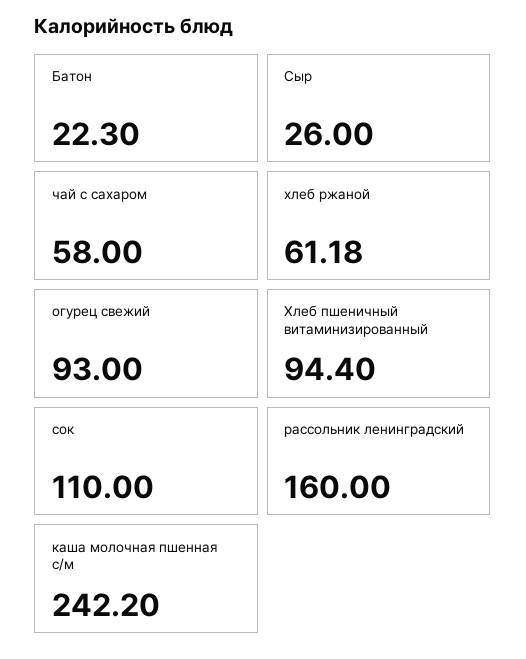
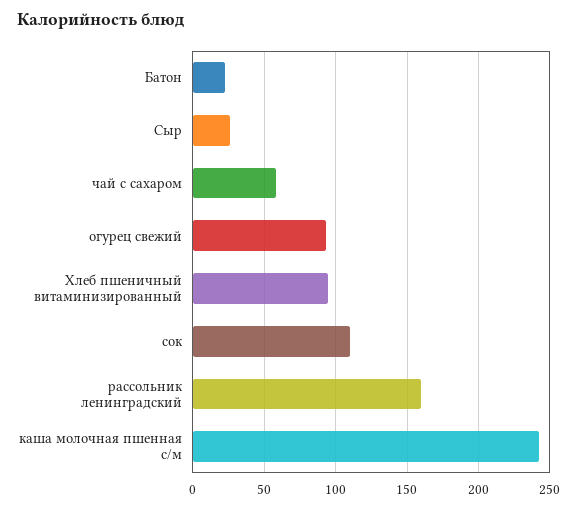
  {
    "Батон": 22.3,
    "Сыр": 26,
    "чай с сахаром": 58,
-   "хлеб ржаной": 61.18,
    "огурец свежий": 93,
    "Хлеб пшеничный витаминизированный": 94.4,
    "сок": 110,
    "рассольник ленинградский": 160,
    "каша молочная пшенная с/м": 242.2
  }

